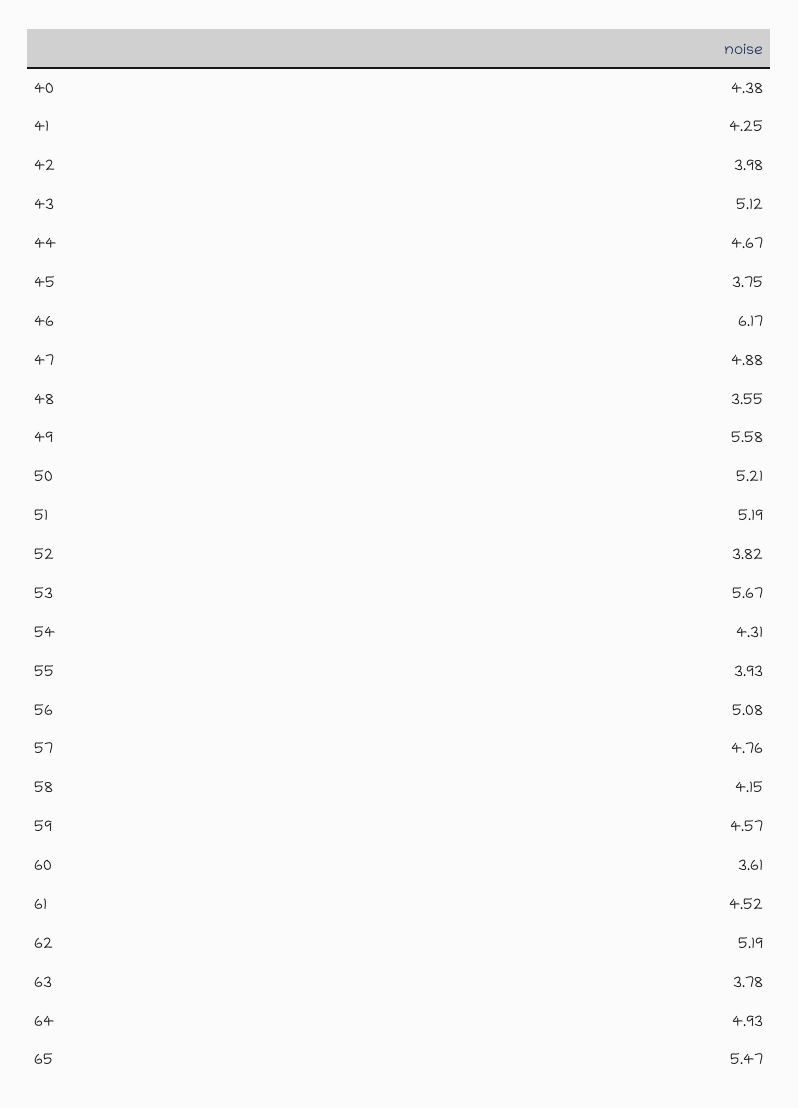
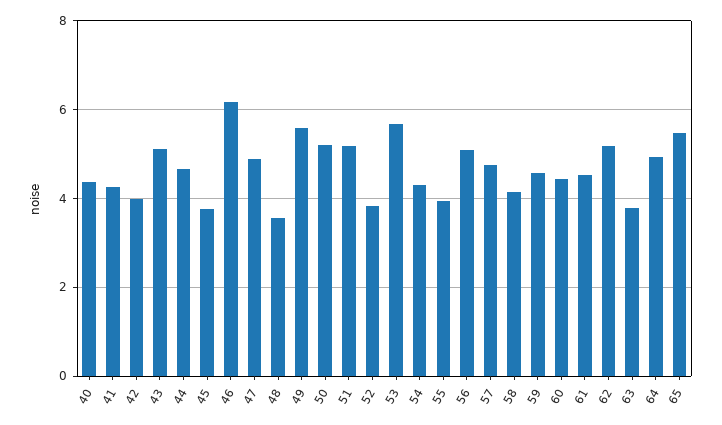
  {
    "40": 4.38,
    "41": 4.25,
    "42": 3.98,
    "43": 5.12,
    "44": 4.67,
    "45": 3.75,
    "46": 6.17,
    "47": 4.88,
    "48": 3.55,
    "49": 5.58,
    "50": 5.21,
    "51": 5.19,
    "52": 3.82,
    "53": 5.67,
    "54": 4.31,
    "55": 3.93,
    "56": 5.08,
    "57": 4.76,
    "58": 4.15,
    "59": 4.57,
-   "60": 3.61,
+   "60": 4.4,
    "61": 4.52,
    "62": 5.19,
    "63": 3.78,
    "64": 4.93,
    "65": 5.47
  }

